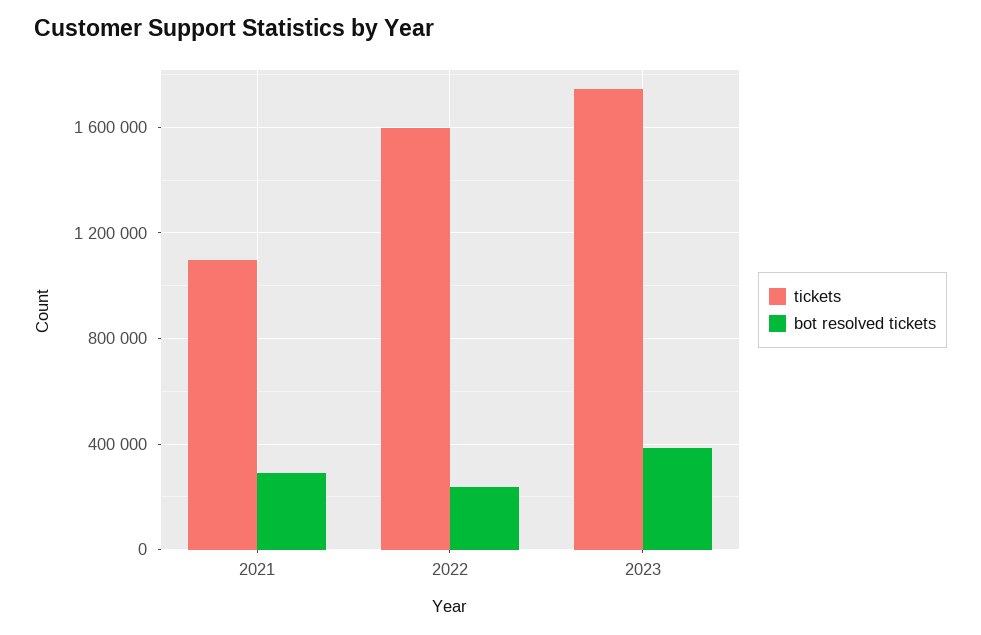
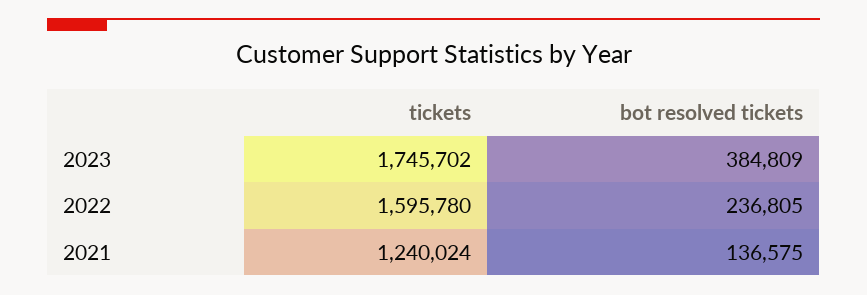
  {
    "tickets": {
-     "2021": 1100000,
+     "2021": 1240024,
      "2022": 1595780,
      "2023": 1745702
    },
    "bot resolved tickets": {
-     "2021": 300000,
+     "2021": 136575,
      "2022": 236805,
      "2023": 384809
    }
  }

